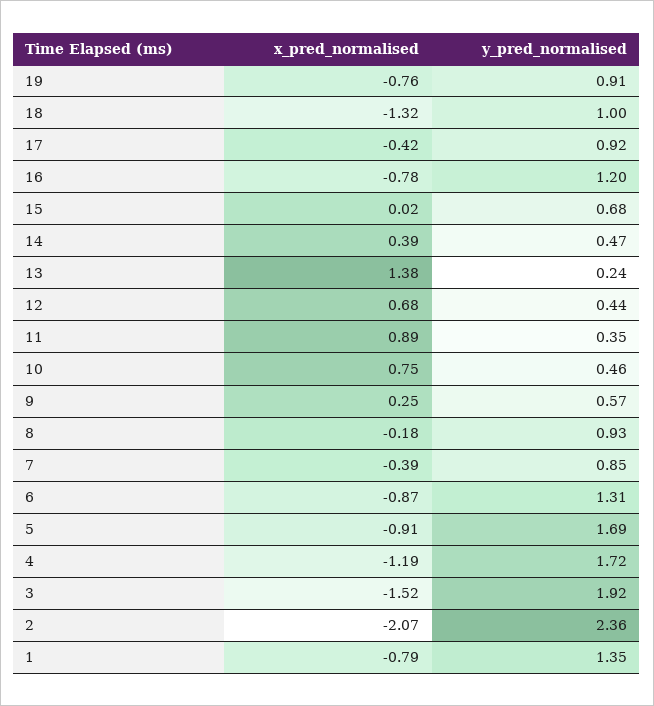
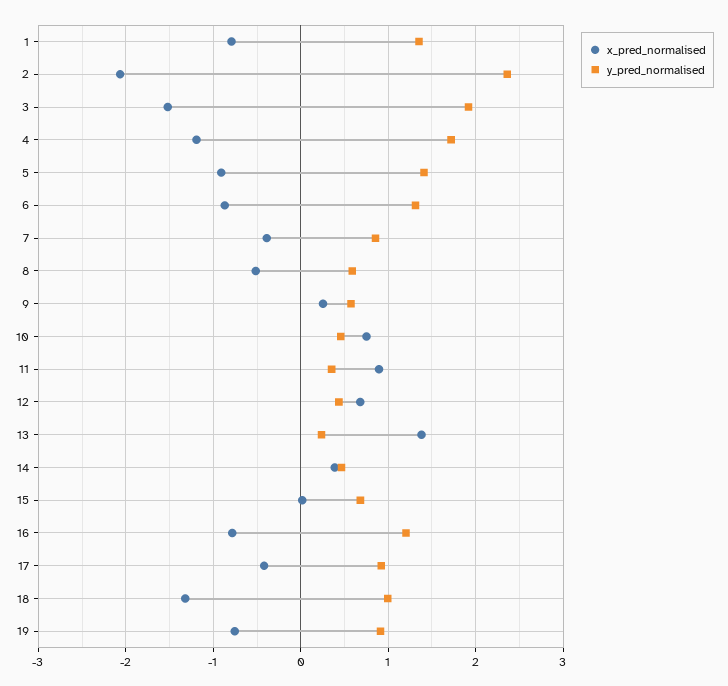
  {
    "x_pred_normalised": {
      "19": -0.76,
      "18": -1.32,
      "17": -0.42,
      "16": -0.78,
      "15": 0.02,
      "14": 0.39,
      "13": 1.38,
      "12": 0.68,
      "11": 0.89,
      "10": 0.75,
      "9": 0.25,
-     "8": -0.18,
+     "8": -0.5,
      "7": -0.39,
      "6": -0.87,
      "5": -0.91,
      "4": -1.19,
      "3": -1.52,
      "2": -2.07,
      "1": -0.79
    },
    "y_pred_normalised": {
      "19": 0.91,
      "18": 1,
      "17": 0.92,
      "16": 1.2,
      "15": 0.68,
      "14": 0.47,
      "13": 0.24,
      "12": 0.44,
      "11": 0.35,
      "10": 0.46,
      "9": 0.57,
-     "8": 0.93,
+     "8": 0.6,
      "7": 0.85,
      "6": 1.31,
-     "5": 1.69,
+     "5": 1.4,
      "4": 1.72,
      "3": 1.92,
      "2": 2.36,
      "1": 1.35
    }
  }

